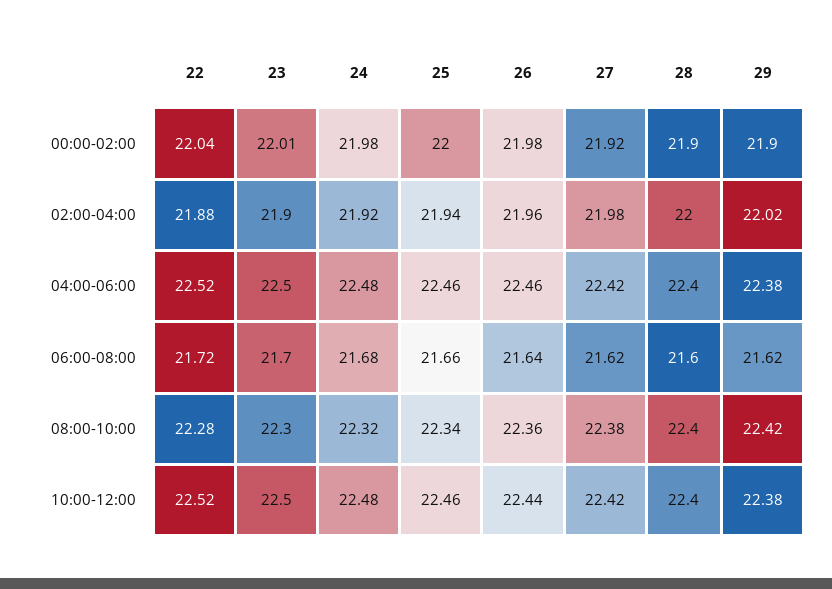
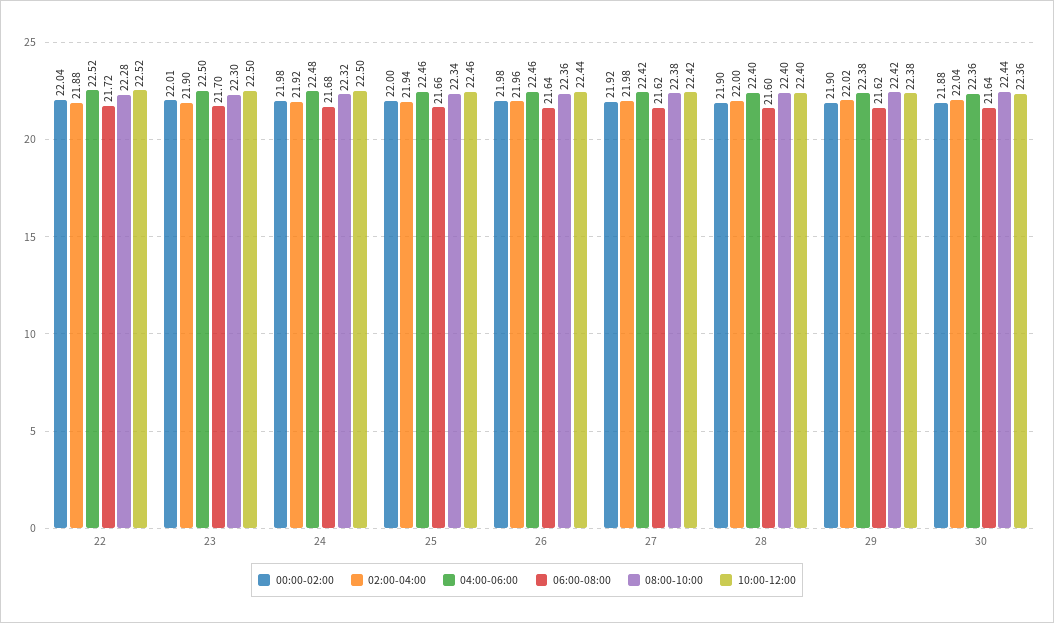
  {
    "00:00-02:00": {
      "22": 22.04,
      "23": 22.01,
      "24": 21.98,
      "25": 22,
      "26": 21.98,
      "27": 21.92,
      "28": 21.9,
-     "29": 21.9
+     "29": 21.9,
+     "30": 21.88
    },
    "02:00-04:00": {
      "22": 21.88,
      "23": 21.9,
      "24": 21.92,
      "25": 21.94,
      "26": 21.96,
      "27": 21.98,
      "28": 22,
-     "29": 22.02
+     "29": 22.02,
+     "30": 22.04
    },
    "04:00-06:00": {
      "22": 22.52,
      "23": 22.5,
      "24": 22.48,
      "25": 22.46,
      "26": 22.46,
      "27": 22.42,
      "28": 22.4,
-     "29": 22.38
+     "29": 22.38,
+     "30": 22.36
    },
    "06:00-08:00": {
      "22": 21.72,
      "23": 21.7,
      "24": 21.68,
      "25": 21.66,
      "26": 21.64,
      "27": 21.62,
      "28": 21.6,
-     "29": 21.62
+     "29": 21.62,
+     "30": 21.64
    },
    "08:00-10:00": {
      "22": 22.28,
      "23": 22.3,
      "24": 22.32,
      "25": 22.34,
      "26": 22.36,
      "27": 22.38,
      "28": 22.4,
-     "29": 22.42
+     "29": 22.42,
+     "30": 22.44
    },
    "10:00-12:00": {
      "22": 22.52,
      "23": 22.5,
-     "24": 22.48,
+     "24": 22.5,
      "25": 22.46,
      "26": 22.44,
      "27": 22.42,
      "28": 22.4,
-     "29": 22.38
+     "29": 22.38,
+     "30": 22.36
    }
  }

